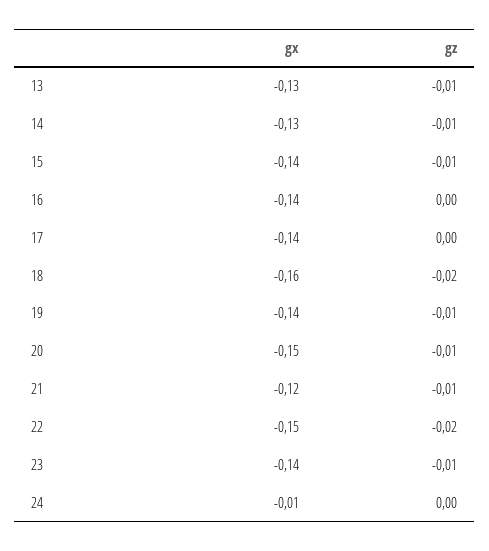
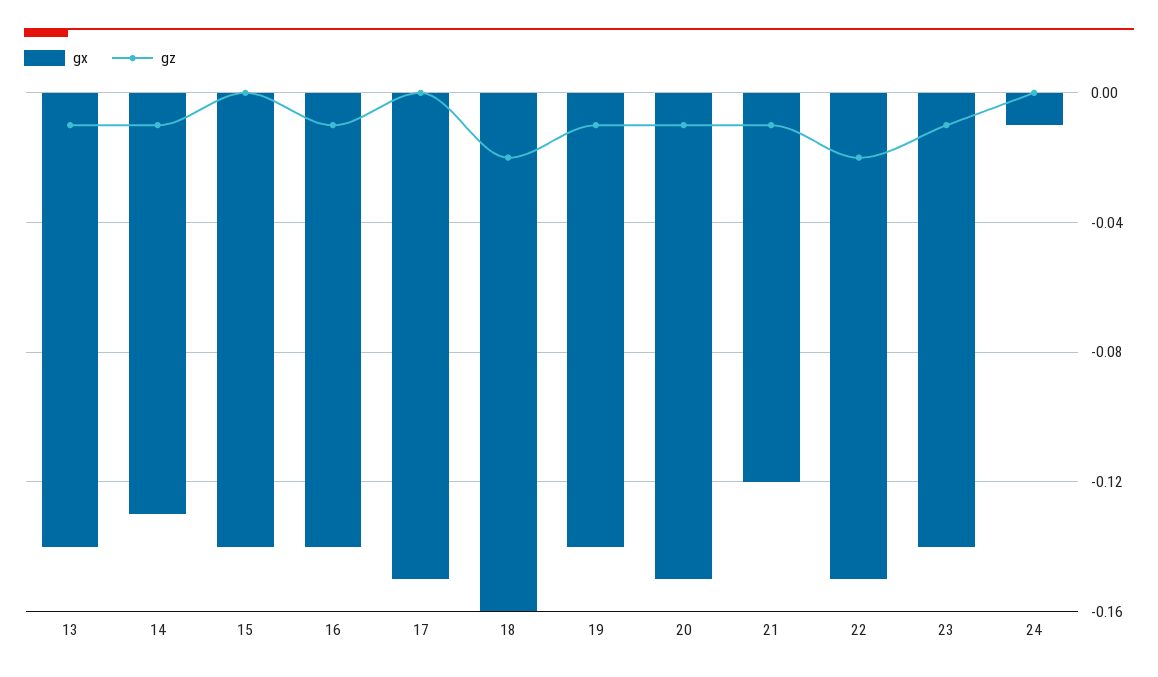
  {
    "gx": {
-     "13": -0.13,
+     "13": -0.14,
      "14": -0.13,
      "15": -0.14,
      "16": -0.14,
-     "17": -0.14,
+     "17": -0.15,
      "18": -0.16,
      "19": -0.14,
      "20": -0.15,
      "21": -0.12,
      "22": -0.15,
      "23": -0.14,
      "24": -0.01
    },
    "gz": {
      "13": -0.01,
      "14": -0.01,
-     "15": -0.01,
+     "15": 0,
-     "16": 0,
+     "16": -0.01,
      "17": 0,
      "18": -0.02,
      "19": -0.01,
      "20": -0.01,
      "21": -0.01,
      "22": -0.02,
      "23": -0.01,
      "24": 0
    }
  }

